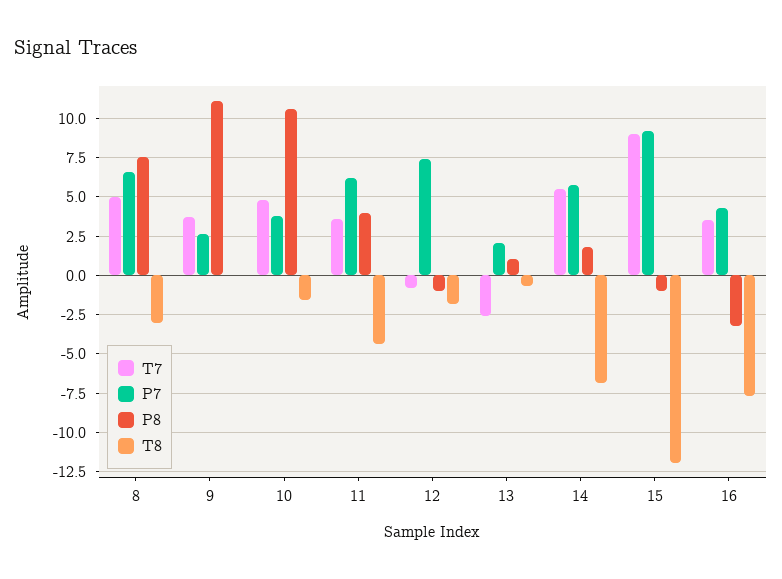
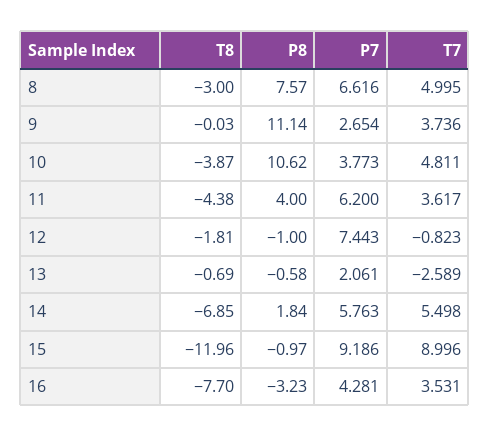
  {
    "T7": {
      "8": 4.995,
      "9": 3.736,
      "10": 4.811,
      "11": 3.617,
      "12": -0.823,
      "13": -2.589,
      "14": 5.498,
      "15": 8.996,
      "16": 3.531
    },
    "P7": {
      "8": 6.616,
      "9": 2.654,
      "10": 3.773,
      "11": 6.2,
      "12": 7.443,
      "13": 2.061,
      "14": 5.763,
      "15": 9.186,
      "16": 4.281
    },
    "P8": {
      "8": 7.57,
      "9": 11.14,
      "10": 10.62,
      "11": 4,
      "12": -1,
-     "13": 1,
+     "13": -0.58,
      "14": 1.84,
      "15": -0.97,
      "16": -3.23
    },
    "T8": {
      "8": -3,
      "9": -0.03,
-     "10": -1.5,
+     "10": -3.87,
      "11": -4.38,
      "12": -1.81,
      "13": -0.69,
      "14": -6.85,
      "15": -11.96,
      "16": -7.7
    }
  }

